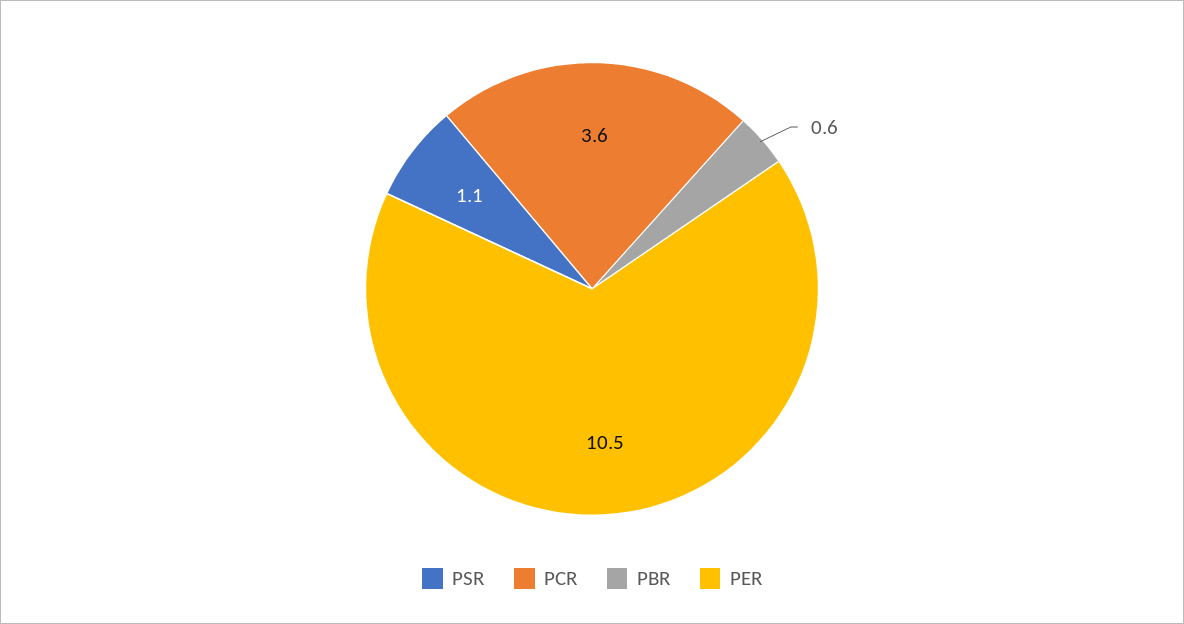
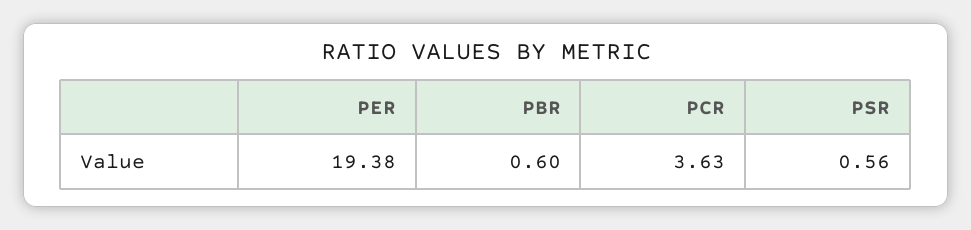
  {
-   "PSR": 1.1,
+   "PSR": 0.56,
    "PCR": 3.63,
    "PBR": 0.6,
-   "PER": 10.5
+   "PER": 19.38
  }

